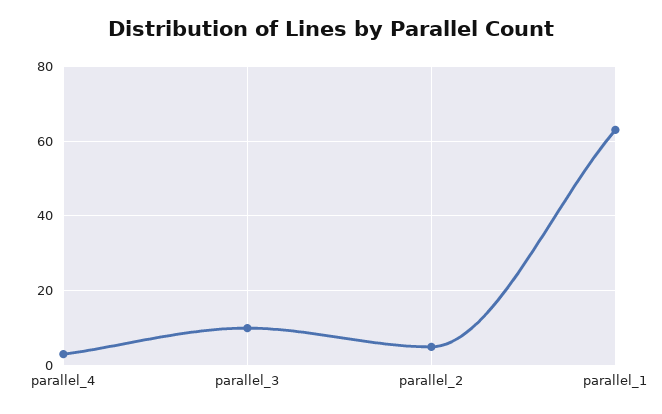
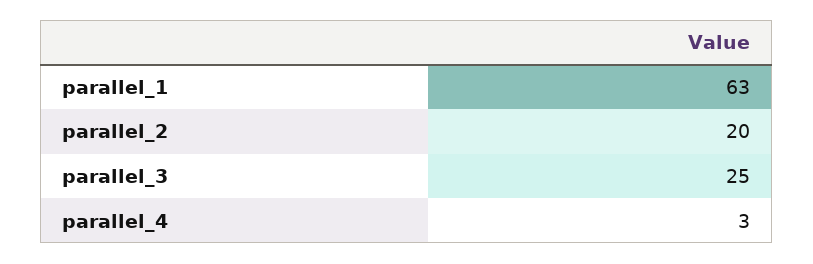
  {
    "parallel_4": 3,
-   "parallel_3": 10,
+   "parallel_3": 25,
-   "parallel_2": 5,
+   "parallel_2": 20,
    "parallel_1": 63
  }

